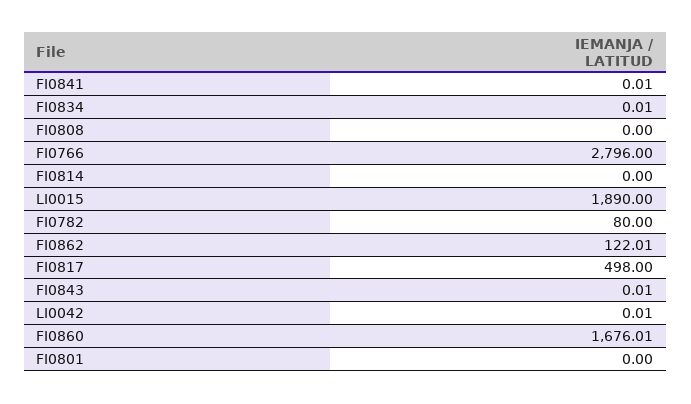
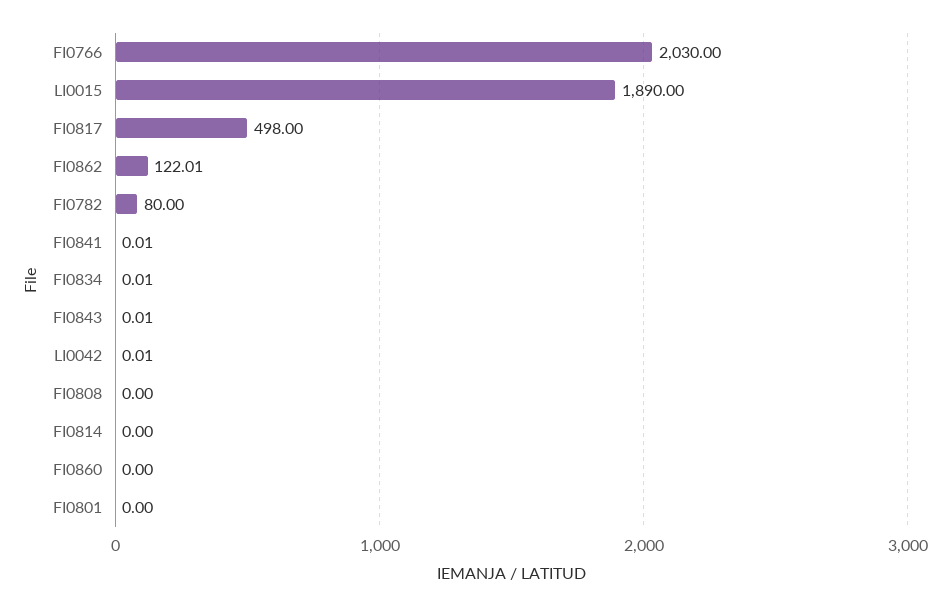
  {
    "FI0841": 0.01,
    "FI0834": 0.01,
    "FI0808": 0,
-   "FI0766": 2796,
+   "FI0766": 2030,
    "FI0814": 0,
    "LI0015": 1890,
    "FI0782": 80,
    "FI0862": 122.01,
    "FI0817": 498,
    "FI0843": 0.01,
    "LI0042": 0.01,
-   "FI0860": 1676.01,
+   "FI0860": 0,
    "FI0801": 0
  }

